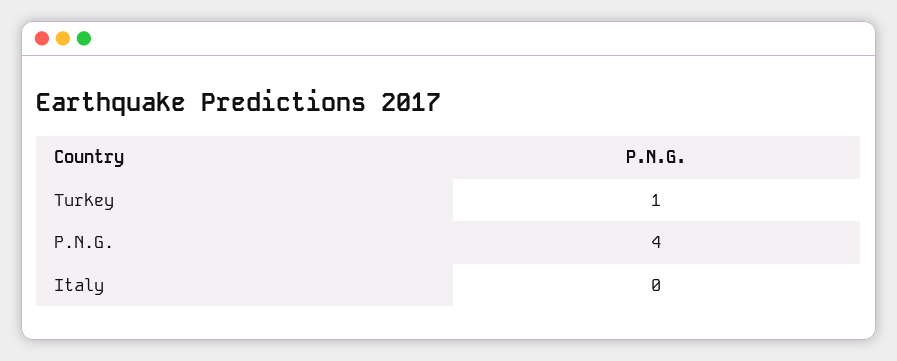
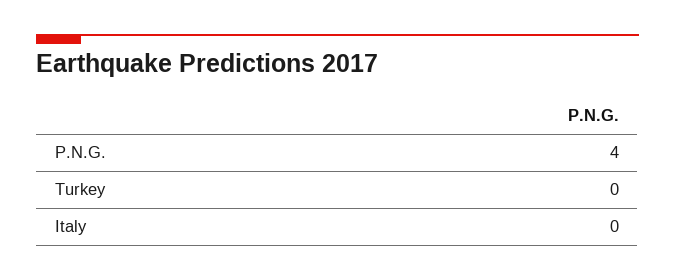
  {
-   "Turkey": 1,
+   "Turkey": 0,
    "P.N.G.": 4,
    "Italy": 0
  }

